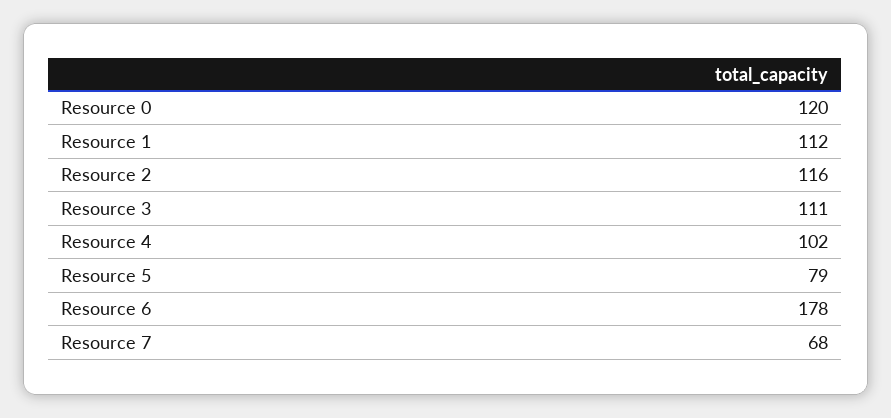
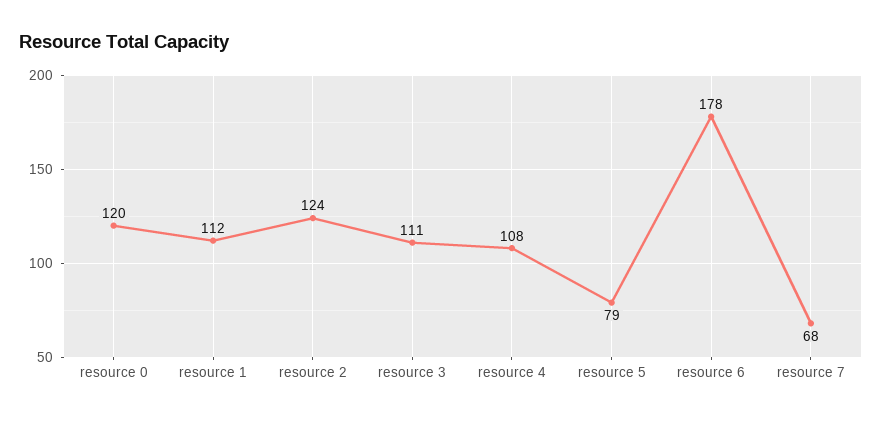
  {
    "Resource 0": 120,
    "Resource 1": 112,
-   "Resource 2": 116,
+   "Resource 2": 124,
    "Resource 3": 111,
-   "Resource 4": 102,
+   "Resource 4": 108,
    "Resource 5": 79,
    "Resource 6": 178,
    "Resource 7": 68
  }

